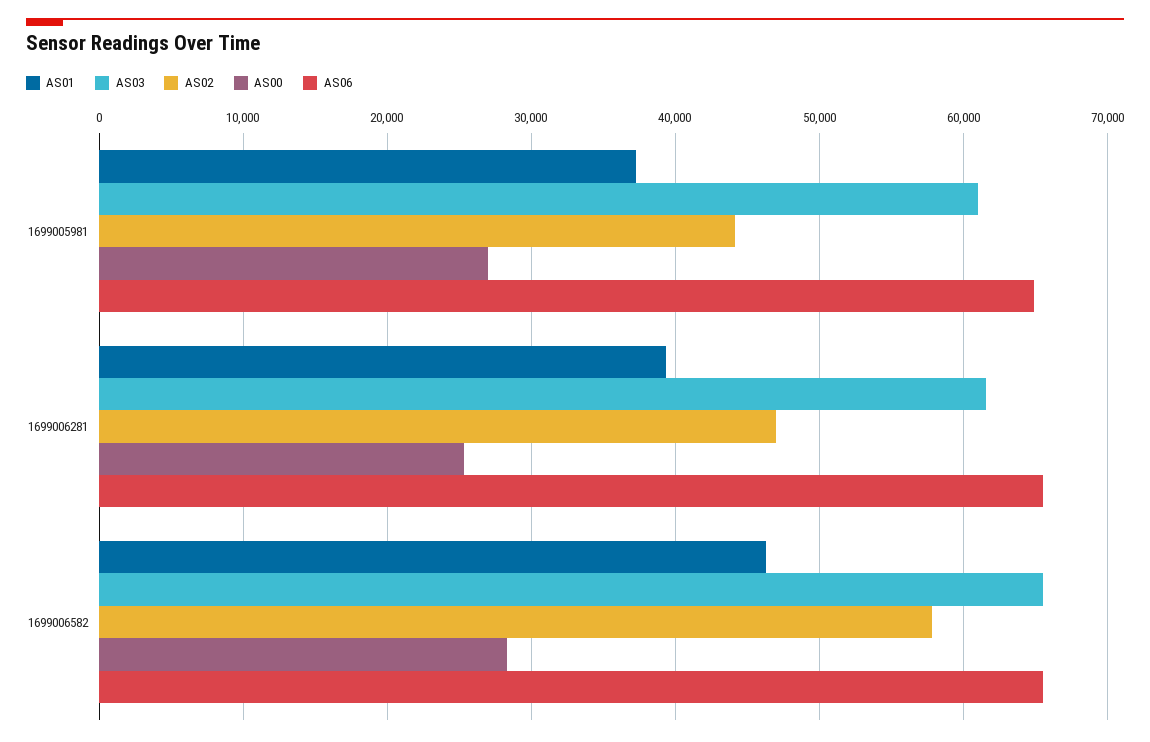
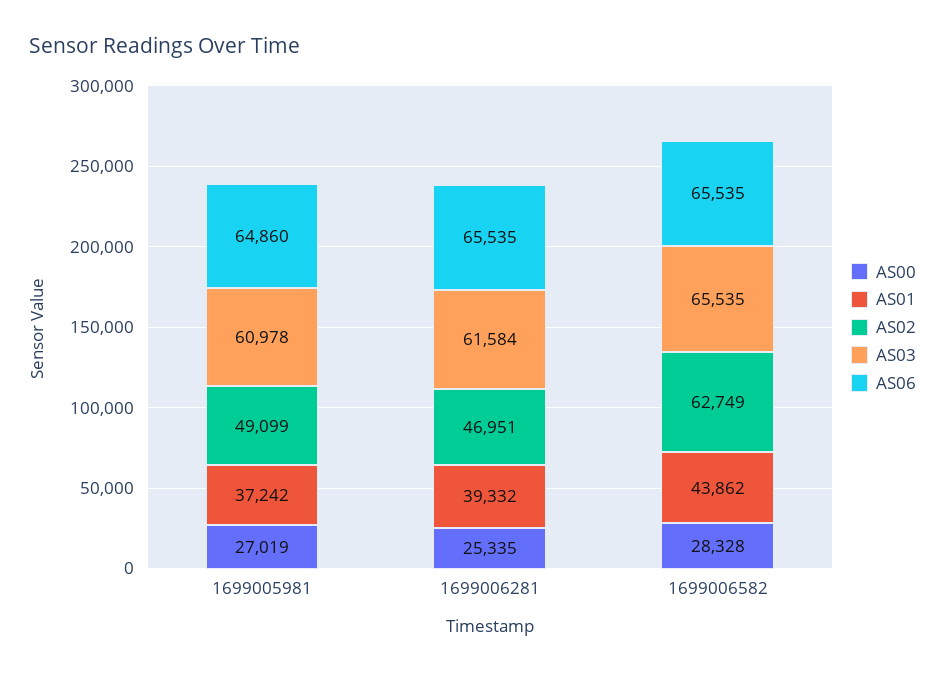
  {
    "AS01": {
      "1699005981": 37242,
      "1699006281": 39332,
-     "1699006582": 46000
+     "1699006582": 43862
    },
    "AS03": {
      "1699005981": 60978,
      "1699006281": 61584,
      "1699006582": 65535
    },
    "AS02": {
-     "1699005981": 44000,
+     "1699005981": 49099,
      "1699006281": 46951,
-     "1699006582": 58000
+     "1699006582": 62749
    },
    "AS00": {
      "1699005981": 27019,
      "1699006281": 25335,
      "1699006582": 28328
    },
    "AS06": {
      "1699005981": 64860,
      "1699006281": 65535,
      "1699006582": 65535
    }
  }

